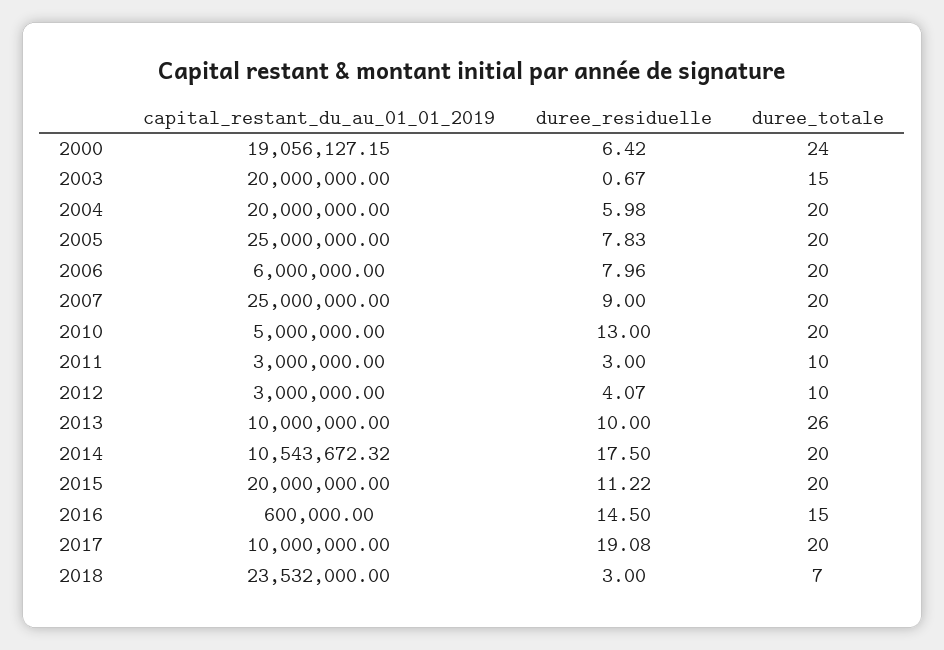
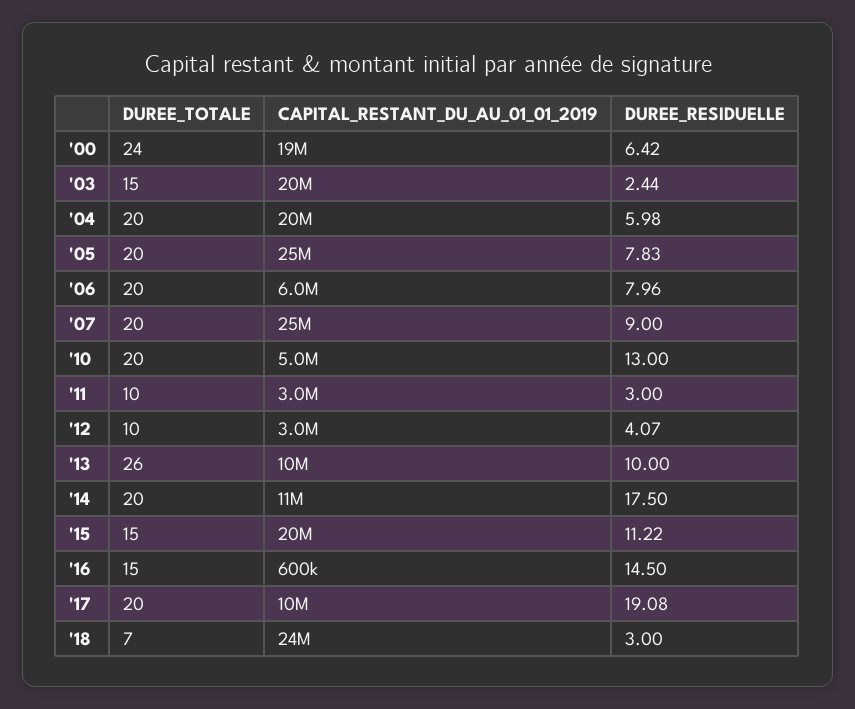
  {
    "capital_restant_du_au_01_01_2019": {
      "2000": 19056127.15,
      "2003": 20000000,
      "2004": 20000000,
      "2005": 25000000,
      "2006": 6000000,
      "2007": 25000000,
      "2010": 5000000,
      "2011": 3000000,
      "2012": 3000000,
      "2013": 10000000,
      "2014": 10543672.32,
      "2015": 20000000,
      "2016": 600000,
      "2017": 10000000,
      "2018": 23532000
    },
    "duree_residuelle": {
      "2000": 6.42,
-     "2003": 0.67,
+     "2003": 2.44,
      "2004": 5.98,
      "2005": 7.83,
      "2006": 7.96,
      "2007": 9,
      "2010": 13,
      "2011": 3,
      "2012": 4.07,
      "2013": 10,
      "2014": 17.5,
      "2015": 11.22,
      "2016": 14.5,
      "2017": 19.08,
      "2018": 3
    },
    "duree_totale": {
      "2000": 24,
      "2003": 15,
      "2004": 20,
      "2005": 20,
      "2006": 20,
      "2007": 20,
      "2010": 20,
      "2011": 10,
      "2012": 10,
      "2013": 26,
      "2014": 20,
-     "2015": 20,
+     "2015": 15,
      "2016": 15,
      "2017": 20,
      "2018": 7
    }
  }

